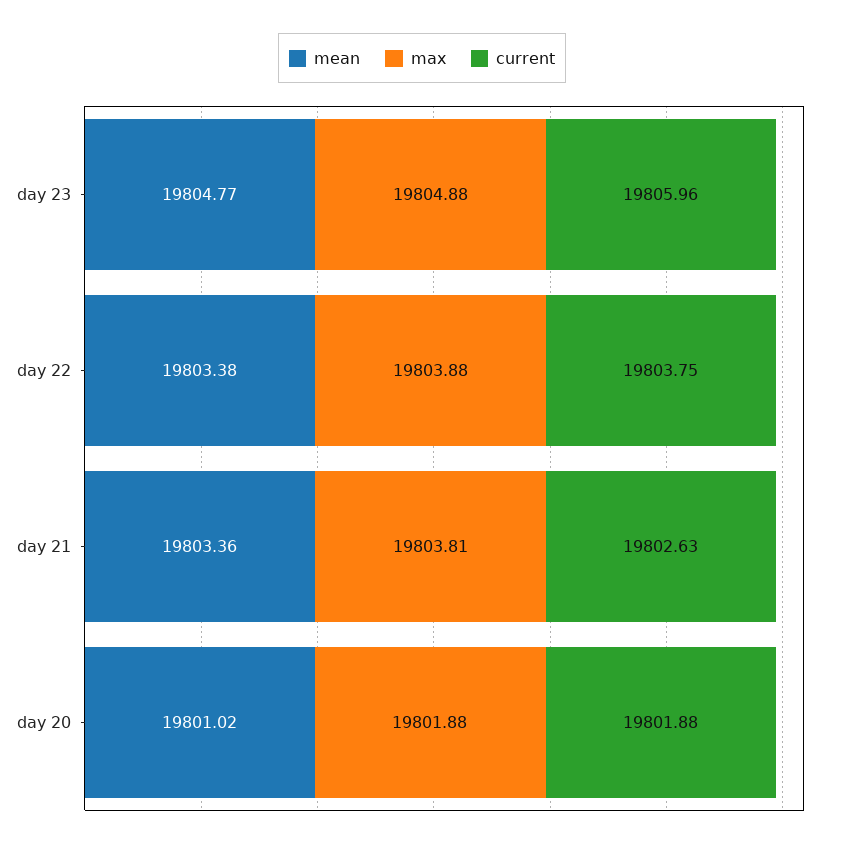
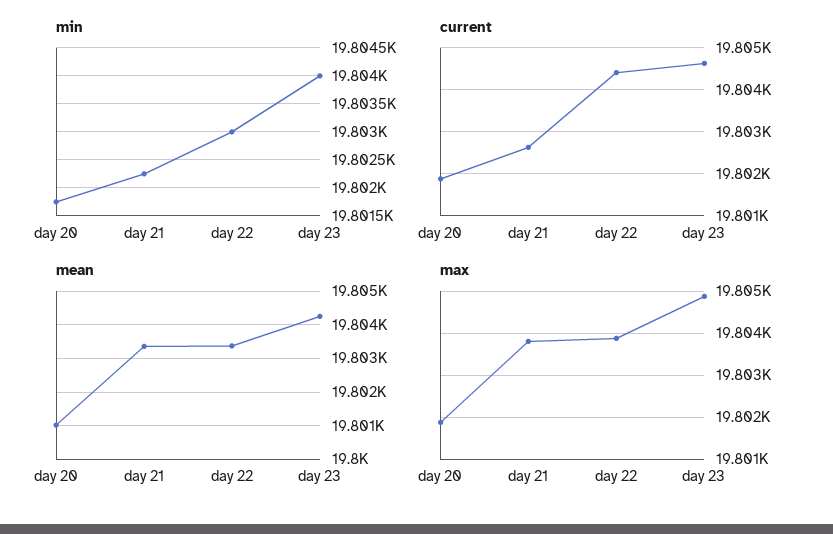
  {
    "mean": {
-     "day 23": 19804.77,
+     "day 23": 19804.2,
      "day 22": 19803.38,
      "day 21": 19803.36,
      "day 20": 19801.02
    },
    "max": {
      "day 23": 19804.88,
      "day 22": 19803.88,
      "day 21": 19803.81,
      "day 20": 19801.88
    },
    "current": {
-     "day 23": 19805.96,
+     "day 23": 19804.6,
-     "day 22": 19803.75,
+     "day 22": 19804.4,
      "day 21": 19802.63,
      "day 20": 19801.88
-   }
+   },
+   "min": {
+     "day 20": 19801.75,
+     "day 21": 19802.25,
+     "day 22": 19803,
+     "day 23": 19804
+   }
  }

